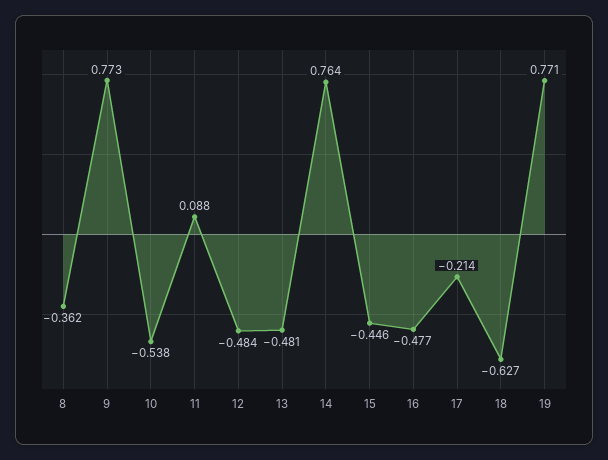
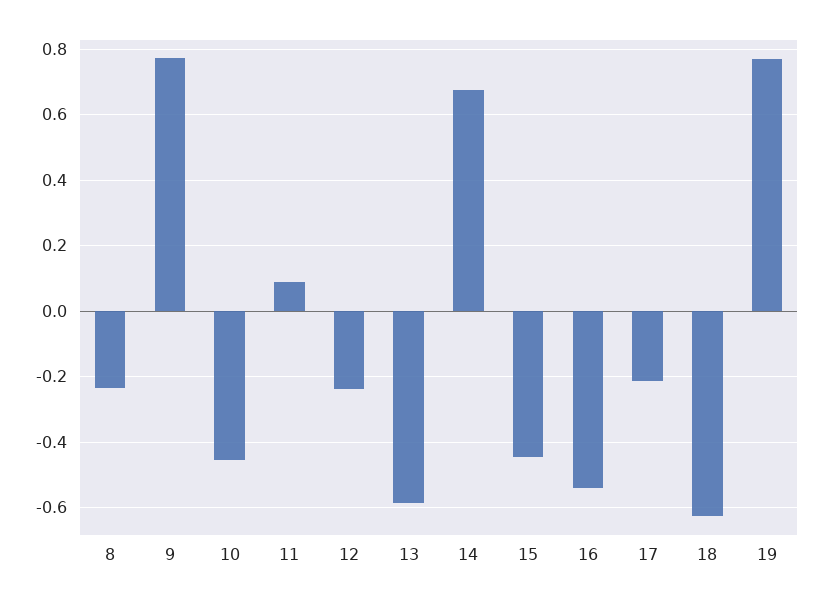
  {
-   "8": -0.362,
+   "8": -0.24,
    "9": 0.773,
-   "10": -0.538,
+   "10": -0.46,
    "11": 0.088,
-   "12": -0.484,
+   "12": -0.24,
-   "13": -0.481,
+   "13": -0.58,
-   "14": 0.764,
+   "14": 0.68,
    "15": -0.446,
-   "16": -0.477,
+   "16": -0.54,
    "17": -0.214,
    "18": -0.627,
    "19": 0.771
  }

